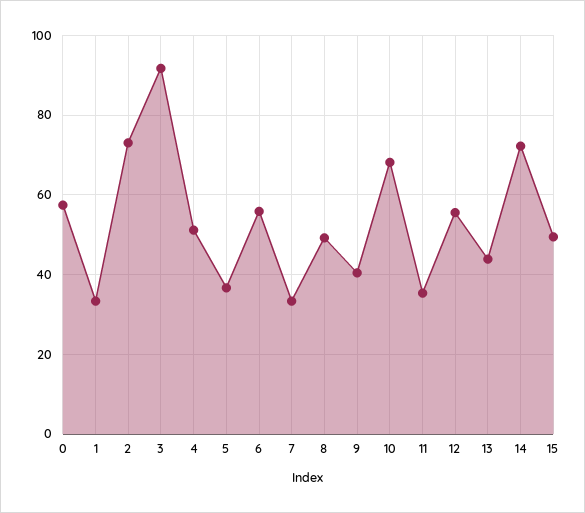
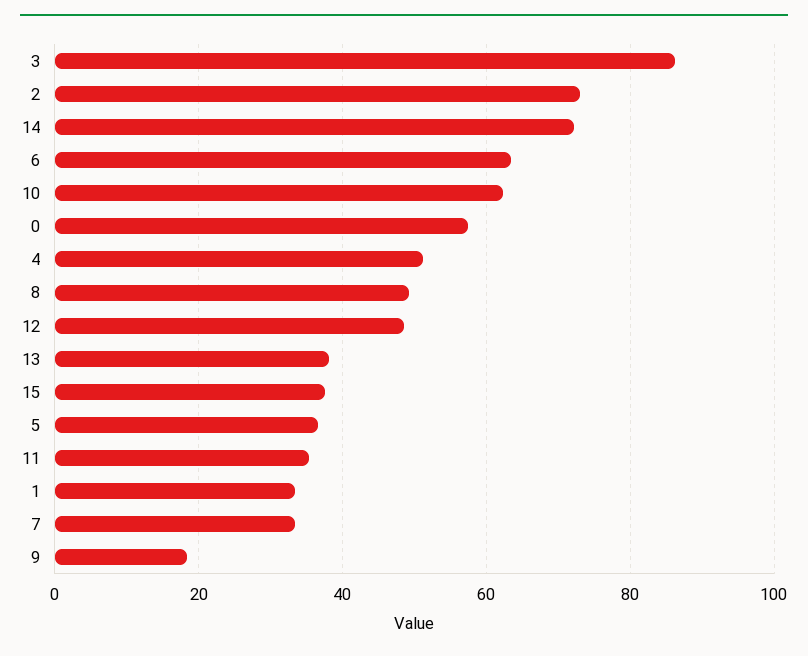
  {
    "0": 58,
    "1": 34,
    "2": 74,
-   "3": 92,
+   "3": 86,
    "4": 52,
    "5": 36,
-   "6": 56,
+   "6": 64,
    "7": 34,
    "8": 50,
-   "9": 40,
+   "9": 18,
-   "10": 68,
+   "10": 62,
    "11": 36,
-   "12": 56,
+   "12": 48,
-   "13": 44,
+   "13": 38,
    "14": 72,
-   "15": 50
+   "15": 38
  }

